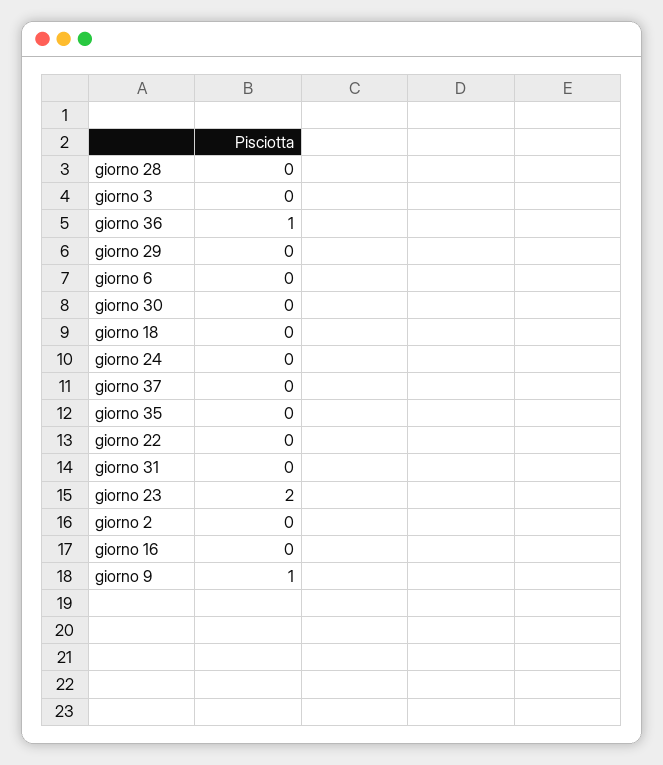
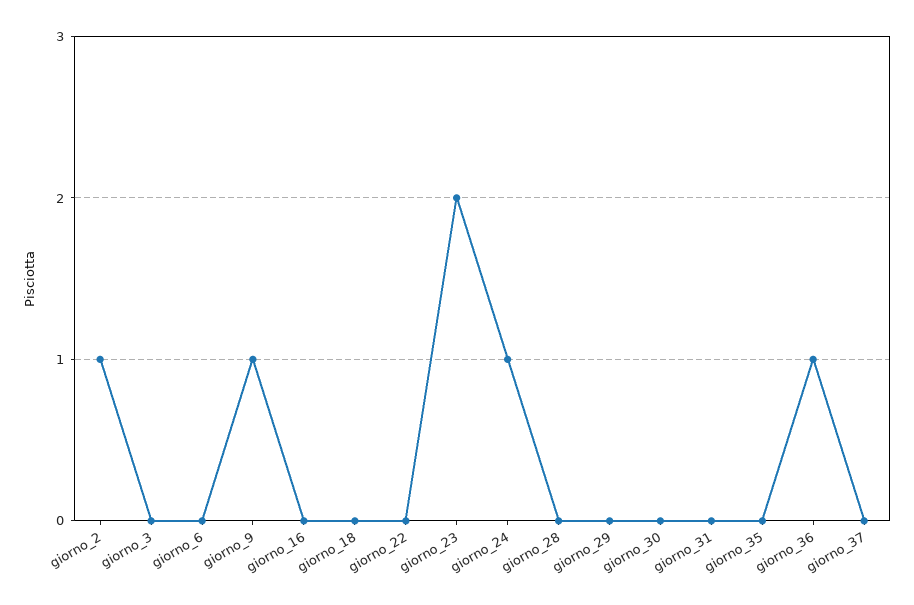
  {
    "giorno 28": 0,
    "giorno 3": 0,
    "giorno 36": 1,
    "giorno 29": 0,
    "giorno 6": 0,
    "giorno 30": 0,
    "giorno 18": 0,
-   "giorno 24": 0,
+   "giorno 24": 1,
    "giorno 37": 0,
    "giorno 35": 0,
    "giorno 22": 0,
    "giorno 31": 0,
    "giorno 23": 2,
-   "giorno 2": 0,
+   "giorno 2": 1,
    "giorno 16": 0,
    "giorno 9": 1
  }

